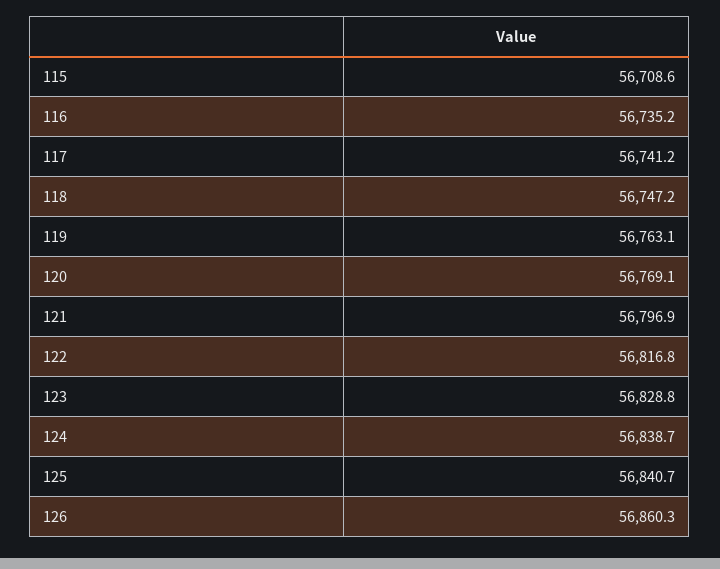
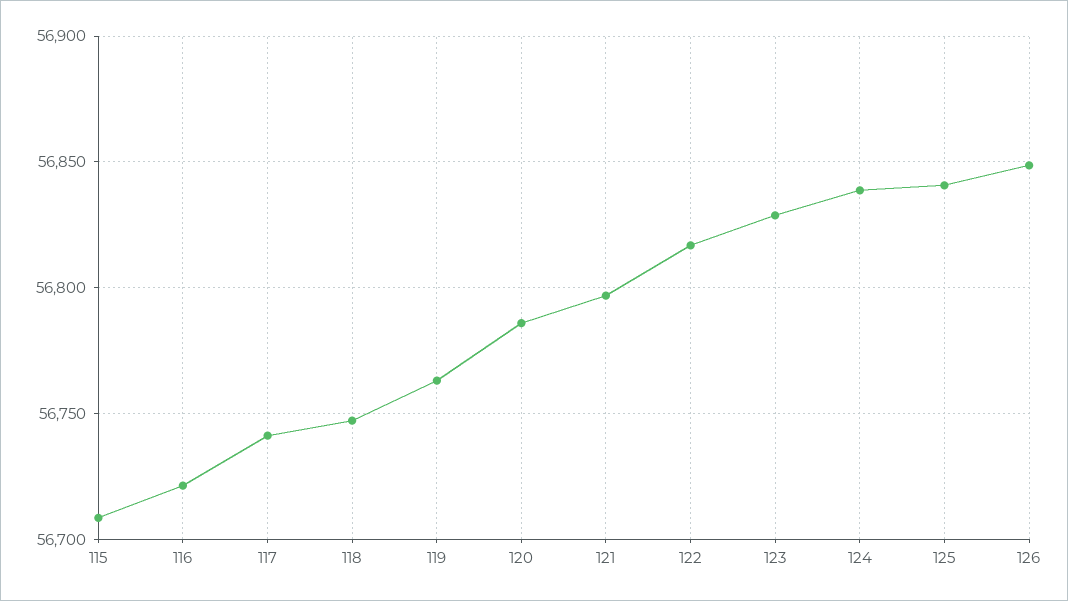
  {
    "115": 56708.6,
-   "116": 56735.2,
+   "116": 56720,
    "117": 56741.2,
    "118": 56747.2,
    "119": 56763.1,
-   "120": 56769.1,
+   "120": 56785,
    "121": 56796.9,
    "122": 56816.8,
    "123": 56828.8,
    "124": 56838.7,
    "125": 56840.7,
-   "126": 56860.3
+   "126": 56850
  }

